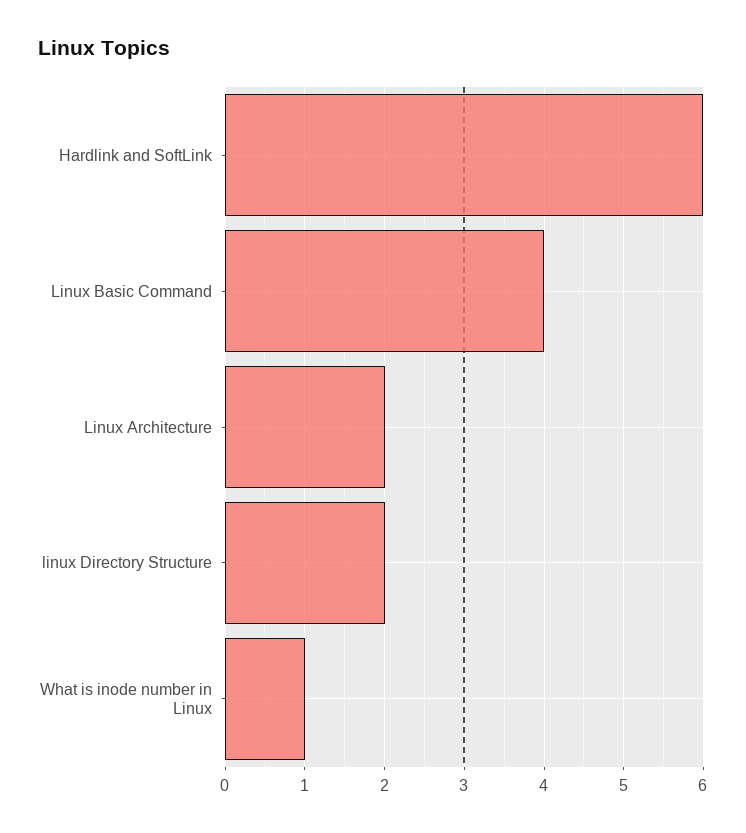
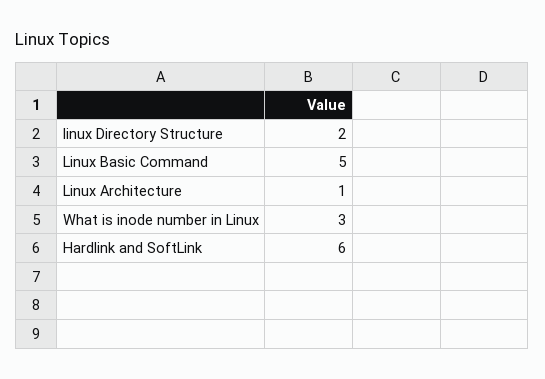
  {
    "Hardlink and SoftLink": 6,
-   "Linux Basic Command": 4,
+   "Linux Basic Command": 5,
-   "Linux Architecture": 2,
+   "Linux Architecture": 1,
    "linux Directory Structure": 2,
-   "What is inode number in Linux": 1
+   "What is inode number in Linux": 3
  }

